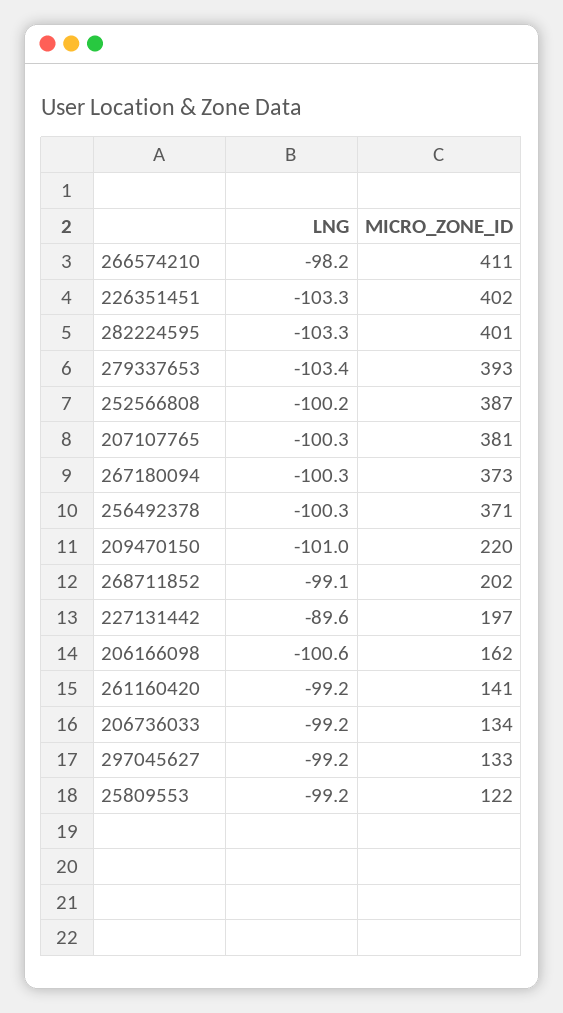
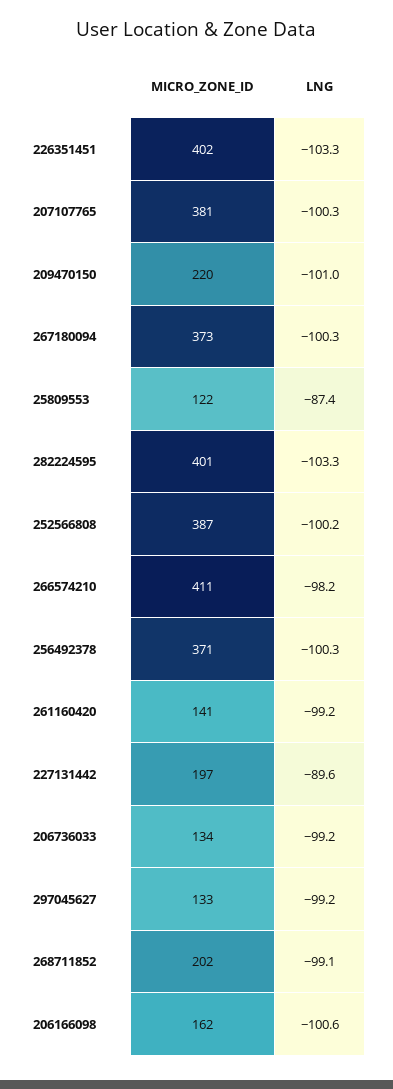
  {
    "LNG": {
      "266574210": -98.2,
      "226351451": -103.3,
      "282224595": -103.3,
-     "279337653": -103.4,
      "252566808": -100.2,
      "207107765": -100.3,
      "267180094": -100.3,
      "256492378": -100.3,
      "209470150": -101,
      "268711852": -99.1,
      "227131442": -89.6,
      "206166098": -100.6,
      "261160420": -99.2,
      "206736033": -99.2,
      "297045627": -99.2,
-     "25809553": -99.2
+     "25809553": -87.4
    },
    "MICRO_ZONE_ID": {
      "266574210": 411,
      "226351451": 402,
      "282224595": 401,
-     "279337653": 393,
      "252566808": 387,
      "207107765": 381,
      "267180094": 373,
      "256492378": 371,
      "209470150": 220,
      "268711852": 202,
      "227131442": 197,
      "206166098": 162,
      "261160420": 141,
      "206736033": 134,
      "297045627": 133,
      "25809553": 122
    }
  }

